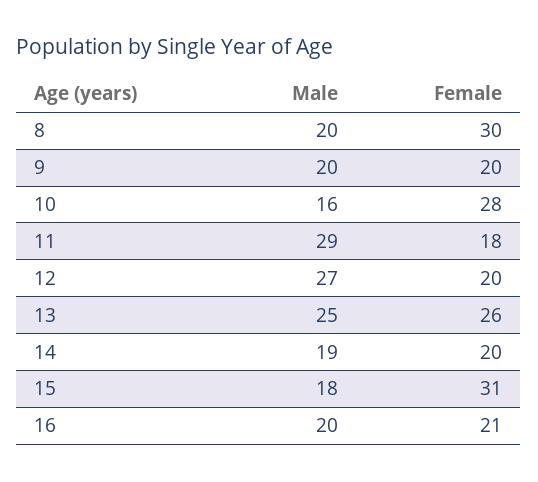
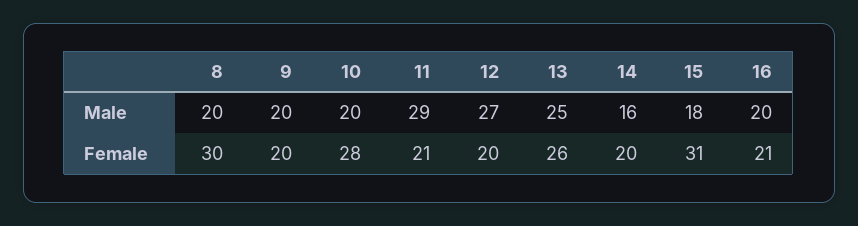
  {
    "Male": {
      "8": 20,
      "9": 20,
-     "10": 16,
+     "10": 20,
      "11": 29,
      "12": 27,
      "13": 25,
-     "14": 19,
+     "14": 16,
      "15": 18,
      "16": 20
    },
    "Female": {
      "8": 30,
      "9": 20,
      "10": 28,
-     "11": 18,
+     "11": 21,
      "12": 20,
      "13": 26,
      "14": 20,
      "15": 31,
      "16": 21
    }
  }

